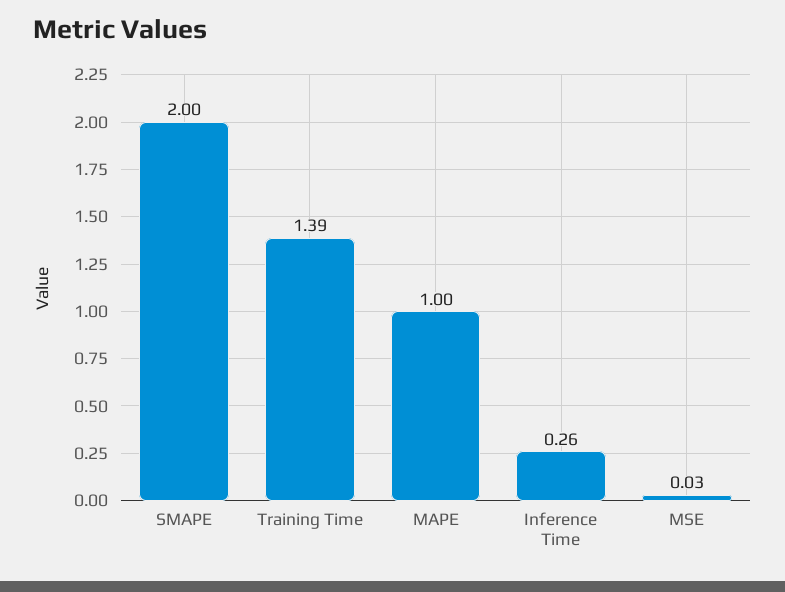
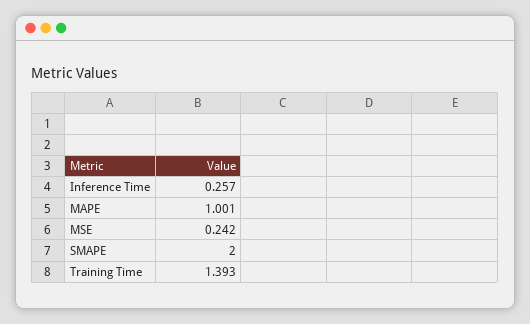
  {
    "SMAPE": 2,
    "Training Time": 1.393,
    "MAPE": 1.001,
    "Inference Time": 0.257,
-   "MSE": 0.03
+   "MSE": 0.242
  }

